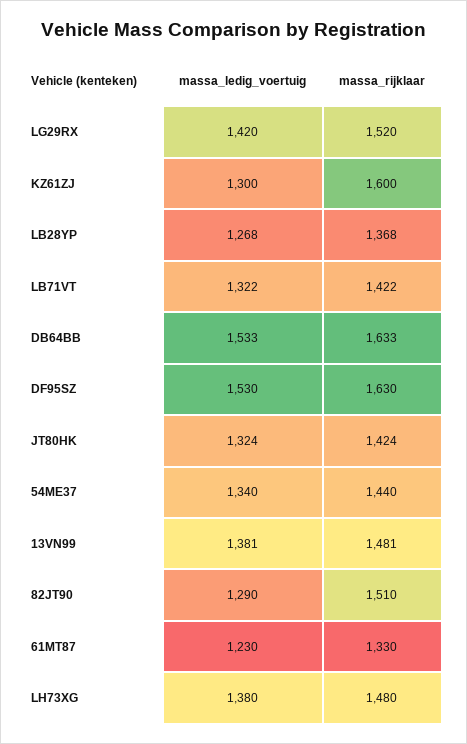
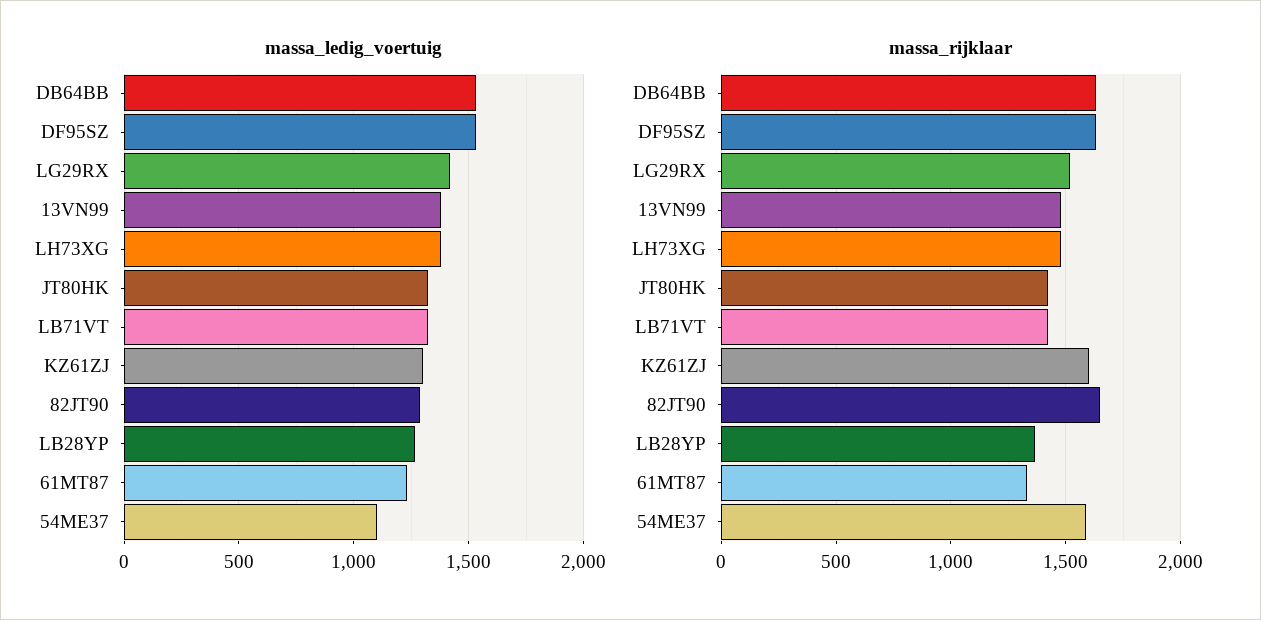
  {
    "massa_ledig_voertuig": {
      "LG29RX": 1420,
      "KZ61ZJ": 1300,
      "LB28YP": 1268,
      "LB71VT": 1322,
      "DB64BB": 1533,
      "DF95SZ": 1530,
      "JT80HK": 1324,
-     "54ME37": 1340,
+     "54ME37": 1100,
      "13VN99": 1381,
      "82JT90": 1290,
      "61MT87": 1230,
      "LH73XG": 1380
    },
    "massa_rijklaar": {
      "LG29RX": 1520,
      "KZ61ZJ": 1600,
      "LB28YP": 1368,
      "LB71VT": 1422,
      "DB64BB": 1633,
      "DF95SZ": 1630,
      "JT80HK": 1424,
-     "54ME37": 1440,
+     "54ME37": 1600,
      "13VN99": 1481,
-     "82JT90": 1510,
+     "82JT90": 1650,
      "61MT87": 1330,
      "LH73XG": 1480
    }
  }

